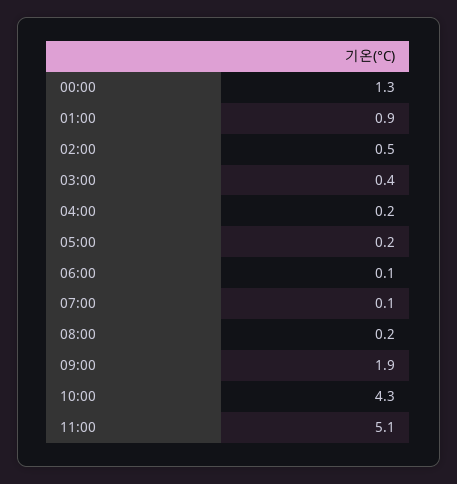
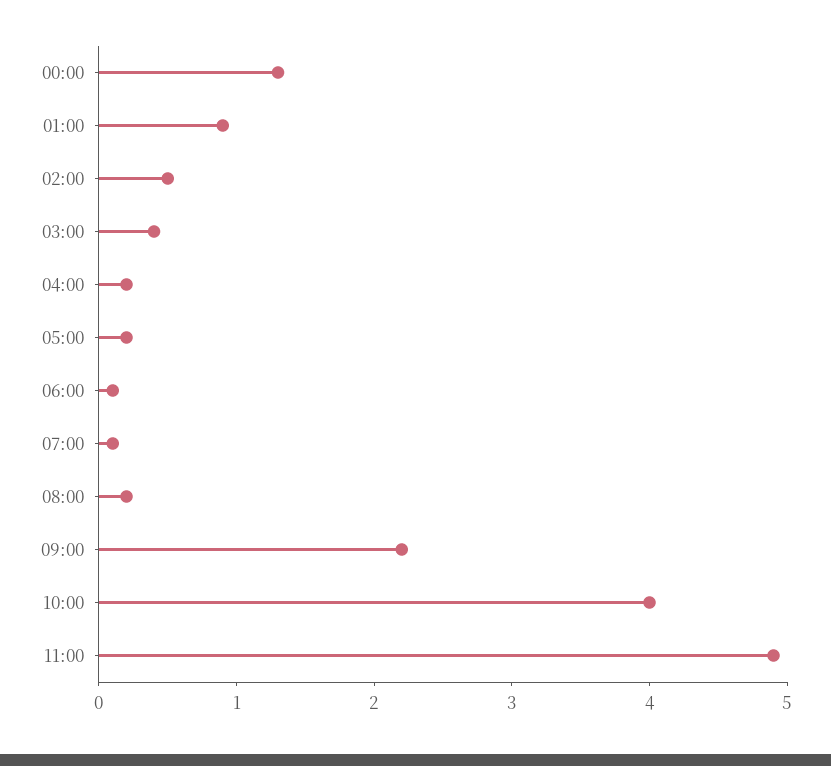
  {
    "00:00": 1.3,
    "01:00": 0.9,
    "02:00": 0.5,
    "03:00": 0.4,
    "04:00": 0.2,
    "05:00": 0.2,
    "06:00": 0.1,
    "07:00": 0.1,
    "08:00": 0.2,
-   "09:00": 1.9,
+   "09:00": 2.2,
-   "10:00": 4.3,
+   "10:00": 4,
-   "11:00": 5.1
+   "11:00": 4.9
  }

